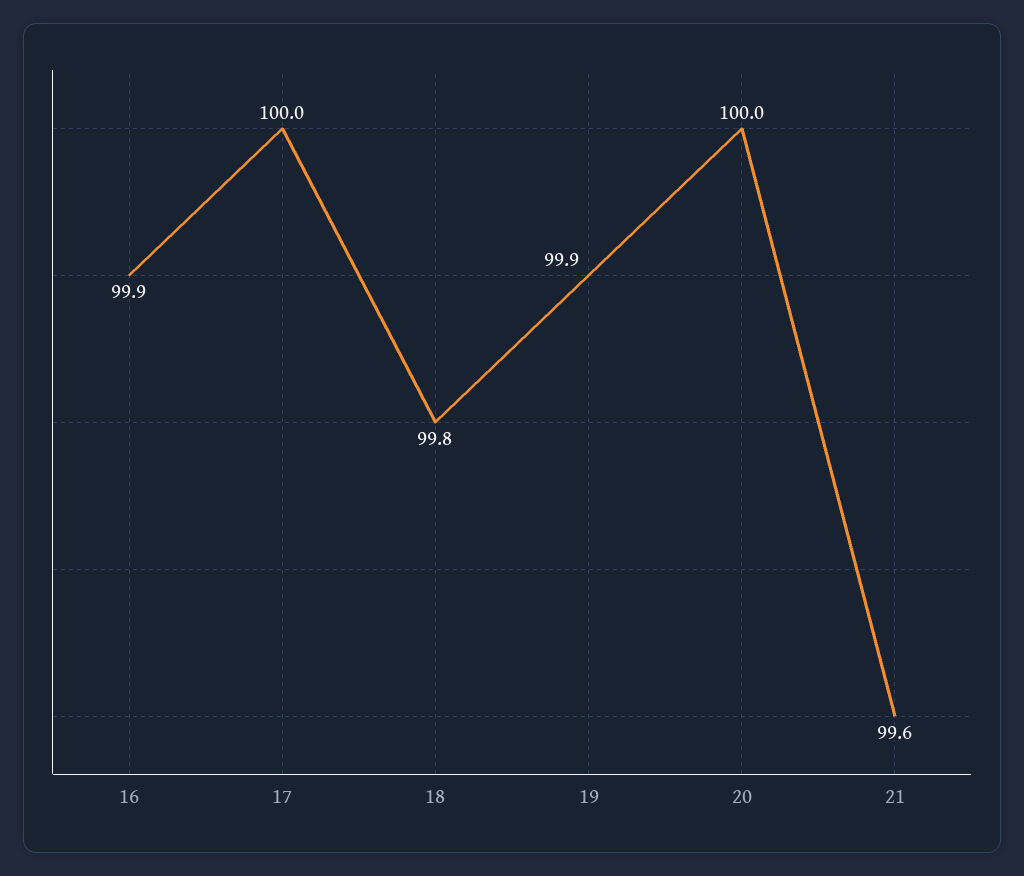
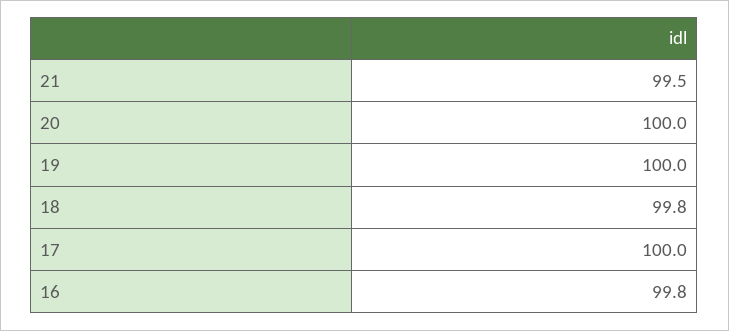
  {
-   "16": 99.9,
+   "16": 99.8,
    "17": 100,
    "18": 99.8,
-   "19": 99.9,
+   "19": 100,
    "20": 100,
-   "21": 99.6
+   "21": 99.5
  }

